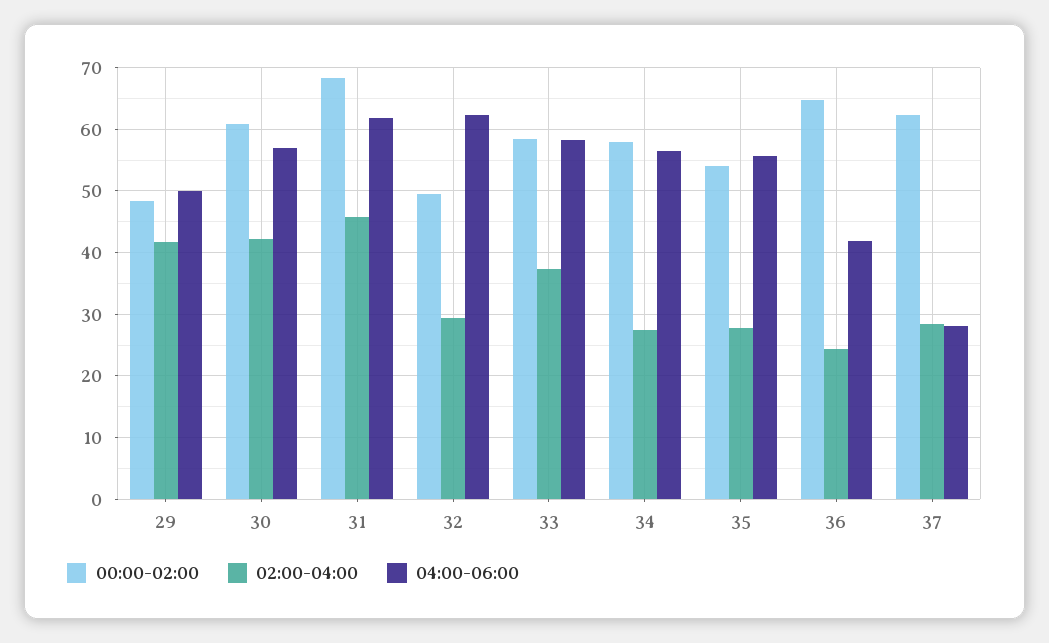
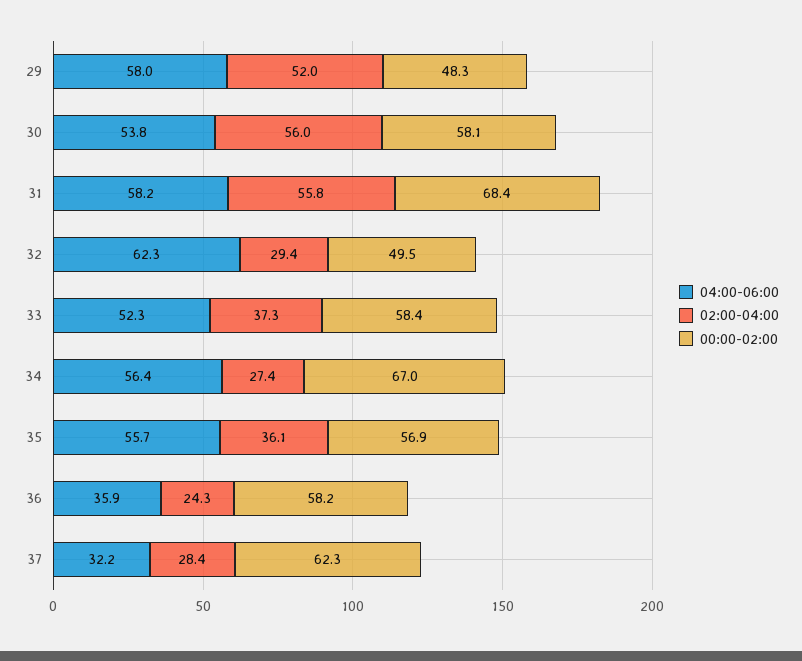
  {
    "00:00-02:00": {
      "29": 48.3,
-     "30": 61,
+     "30": 58.1,
      "31": 68.4,
      "32": 49.5,
      "33": 58.4,
-     "34": 58,
+     "34": 67,
-     "35": 54,
+     "35": 56.9,
-     "36": 65,
+     "36": 58.2,
      "37": 62.3
    },
    "02:00-04:00": {
-     "29": 42,
+     "29": 52,
-     "30": 42,
+     "30": 56,
-     "31": 46,
+     "31": 55.8,
      "32": 29.4,
      "33": 37.3,
      "34": 27.4,
-     "35": 28,
+     "35": 36.1,
      "36": 24.3,
      "37": 28.4
    },
    "04:00-06:00": {
-     "29": 50,
+     "29": 58,
-     "30": 57,
+     "30": 53.8,
-     "31": 62,
+     "31": 58.2,
      "32": 62.3,
-     "33": 58,
+     "33": 52.3,
      "34": 56.4,
      "35": 55.7,
-     "36": 42,
+     "36": 35.9,
-     "37": 28
+     "37": 32.2
    }
  }

